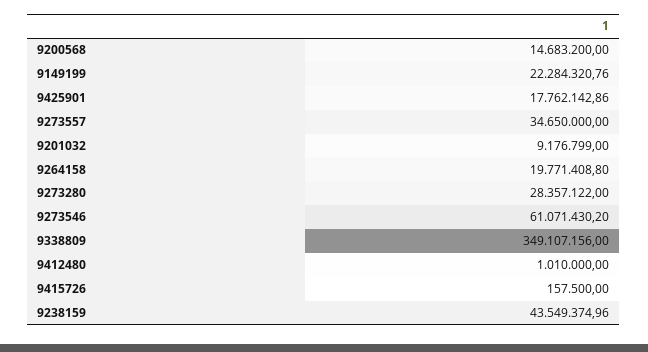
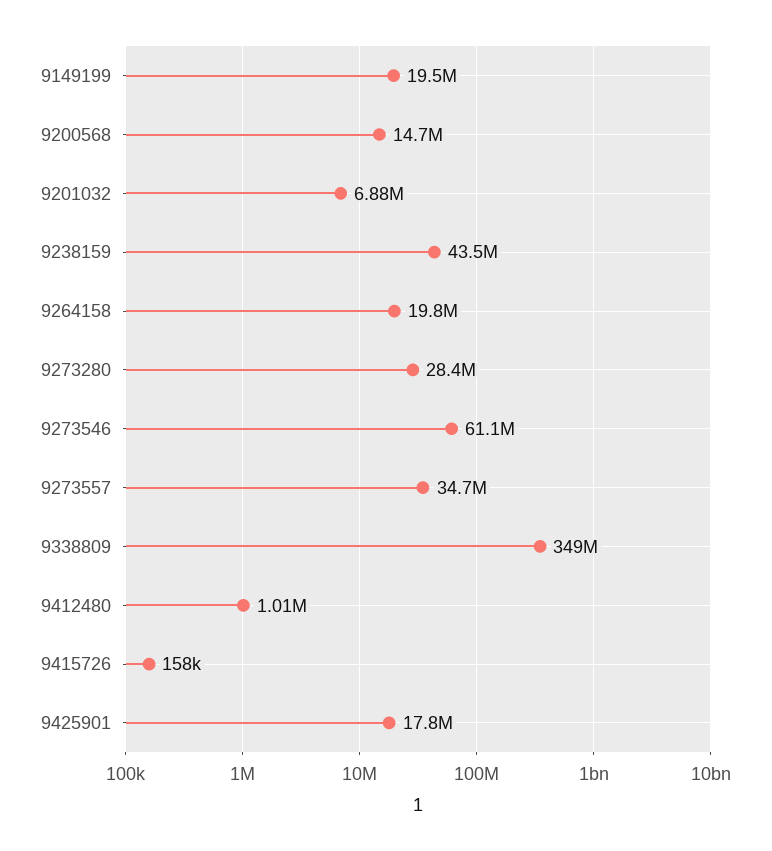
  {
    "9200568": 14683200,
-   "9149199": 22284320.76,
+   "9149199": 19500000,
    "9425901": 17762142.86,
    "9273557": 34650000,
-   "9201032": 9176799,
+   "9201032": 6880000,
    "9264158": 19771408.8,
    "9273280": 28357122,
    "9273546": 61071430.2,
    "9338809": 349107156,
    "9412480": 1010000,
    "9415726": 157500,
    "9238159": 43549374.96
  }

